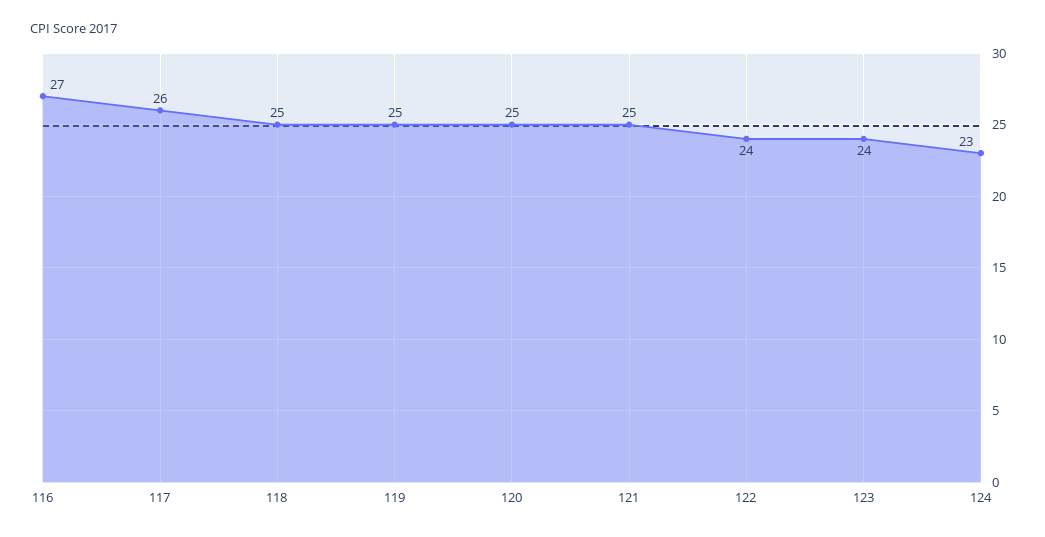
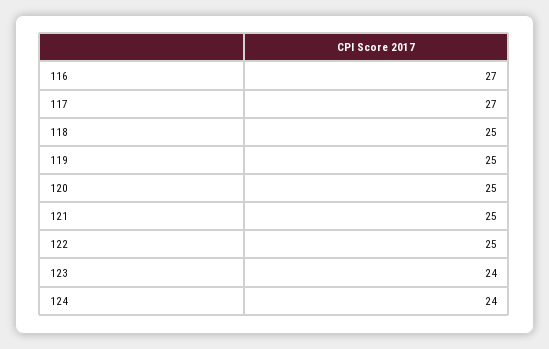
  {
    "116": 27,
-   "117": 26,
+   "117": 27,
    "118": 25,
    "119": 25,
    "120": 25,
    "121": 25,
-   "122": 24,
+   "122": 25,
    "123": 24,
-   "124": 23
+   "124": 24
  }

